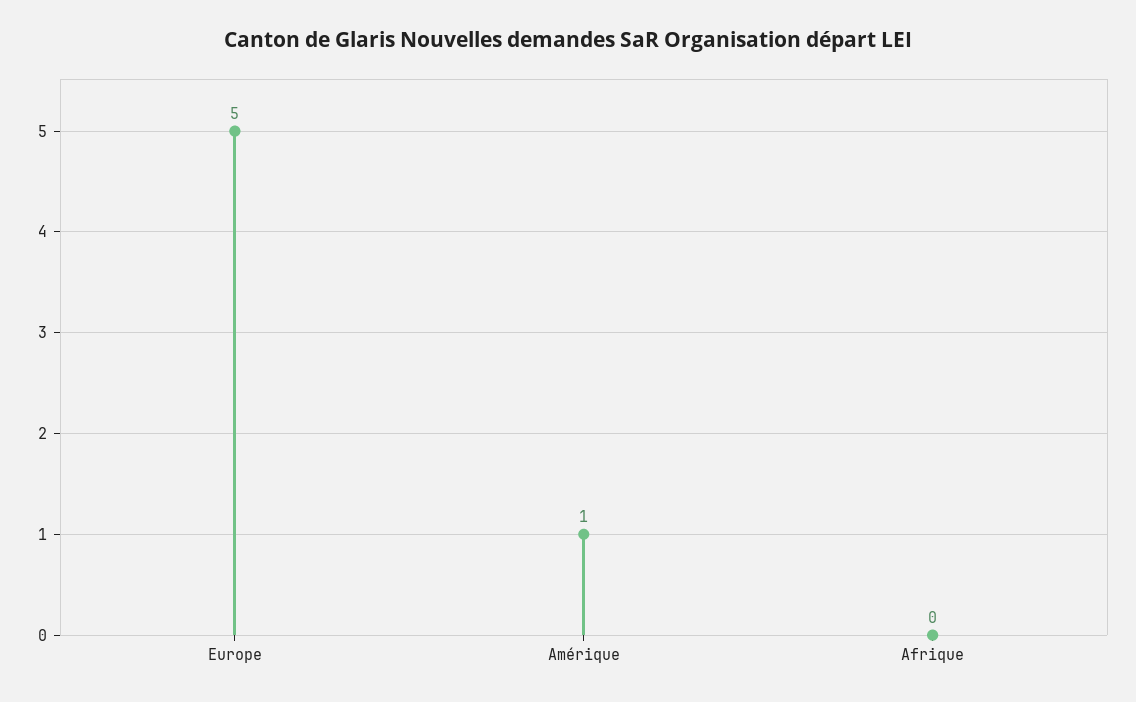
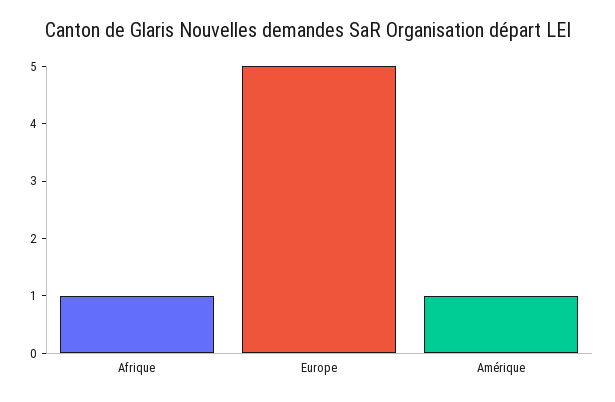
  {
    "Europe": 5,
    "Amérique": 1,
-   "Afrique": 0
+   "Afrique": 1
  }

